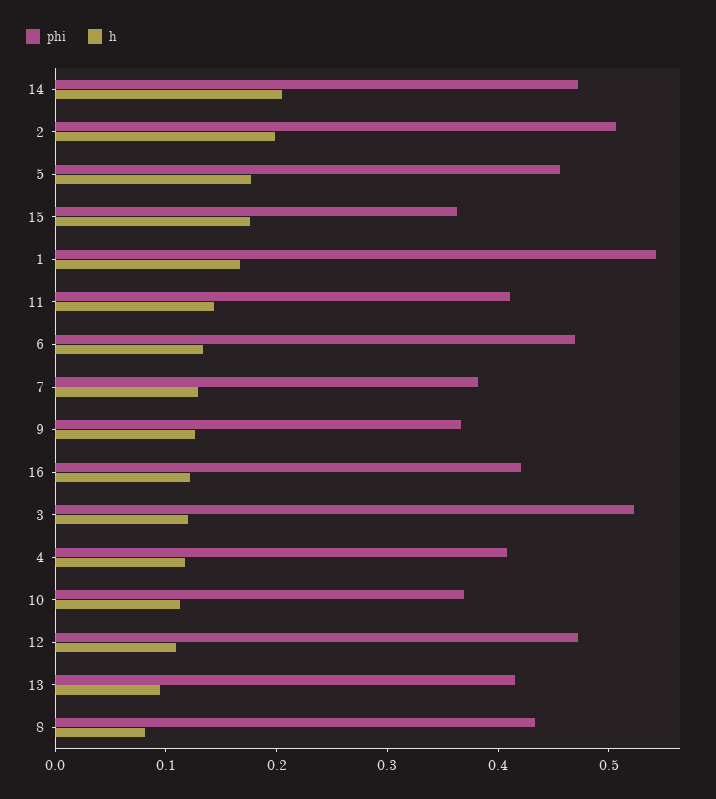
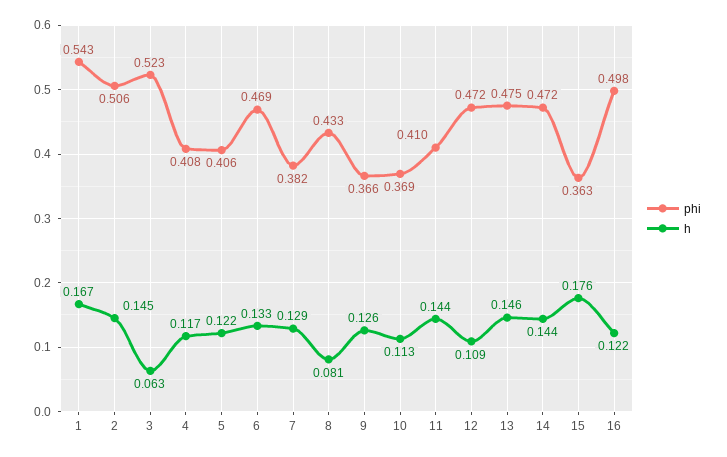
  {
    "phi": {
      "14": 0.472,
      "2": 0.506,
-     "5": 0.46,
+     "5": 0.406,
      "15": 0.363,
      "1": 0.543,
      "11": 0.41,
      "6": 0.469,
      "7": 0.382,
      "9": 0.366,
-     "16": 0.42,
+     "16": 0.498,
      "3": 0.523,
      "4": 0.408,
      "10": 0.369,
      "12": 0.472,
-     "13": 0.42,
+     "13": 0.475,
      "8": 0.433
    },
    "h": {
-     "14": 0.2,
+     "14": 0.144,
-     "2": 0.2,
+     "2": 0.145,
-     "5": 0.18,
+     "5": 0.122,
      "15": 0.176,
      "1": 0.167,
      "11": 0.144,
      "6": 0.133,
      "7": 0.129,
      "9": 0.126,
      "16": 0.122,
-     "3": 0.12,
+     "3": 0.063,
      "4": 0.117,
      "10": 0.113,
      "12": 0.109,
-     "13": 0.1,
+     "13": 0.146,
      "8": 0.081
    }
  }

